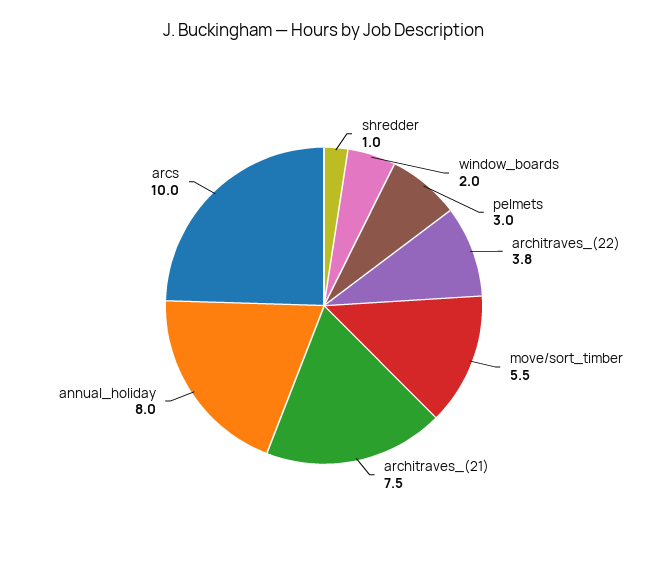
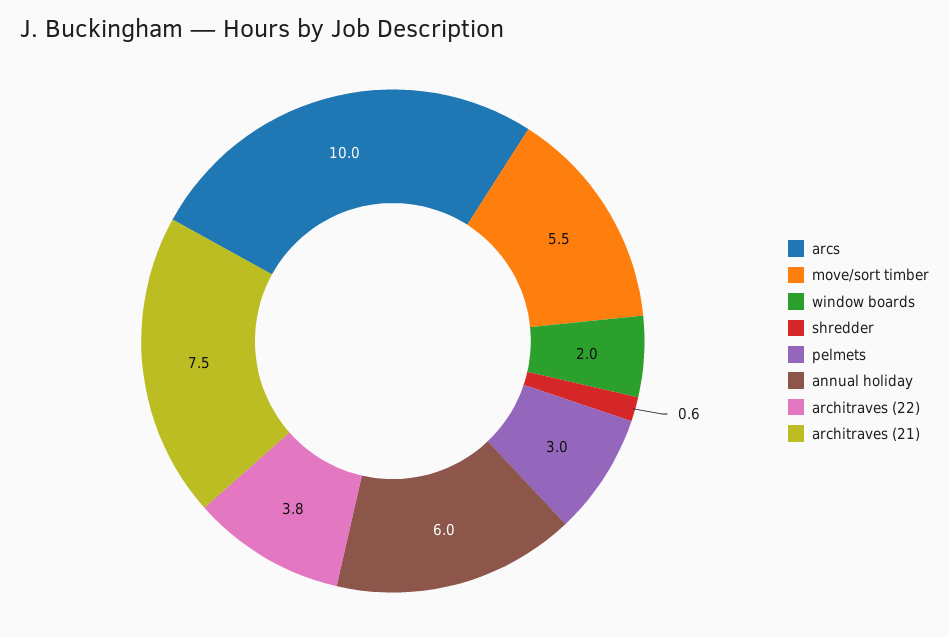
  {
-   "shredder": 1,
+   "shredder": 0.6,
    "window_boards": 2,
    "pelmets": 3,
    "architraves_(22)": 3.8,
    "move/sort_timber": 5.5,
    "architraves_(21)": 7.5,
-   "annual_holiday": 8,
+   "annual_holiday": 6,
    "arcs": 10
  }

